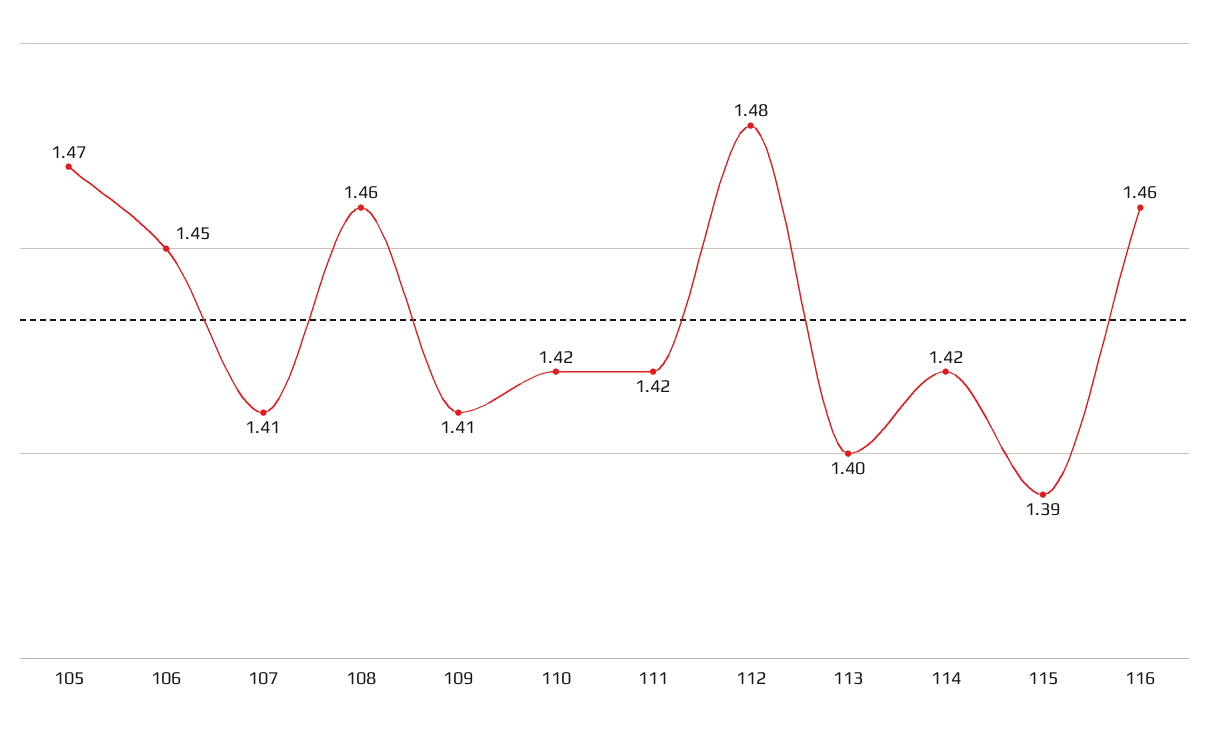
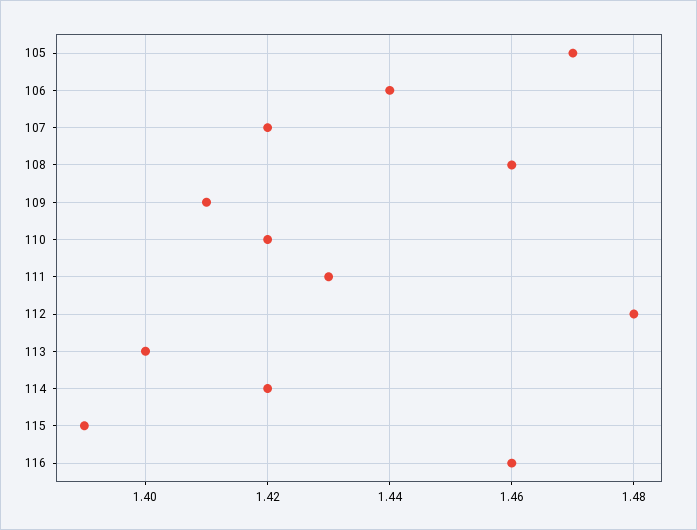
  {
    "105": 1.47,
-   "106": 1.45,
+   "106": 1.44,
-   "107": 1.41,
+   "107": 1.42,
    "108": 1.46,
    "109": 1.41,
    "110": 1.42,
-   "111": 1.42,
+   "111": 1.43,
    "112": 1.48,
    "113": 1.4,
    "114": 1.42,
    "115": 1.39,
    "116": 1.46
  }

